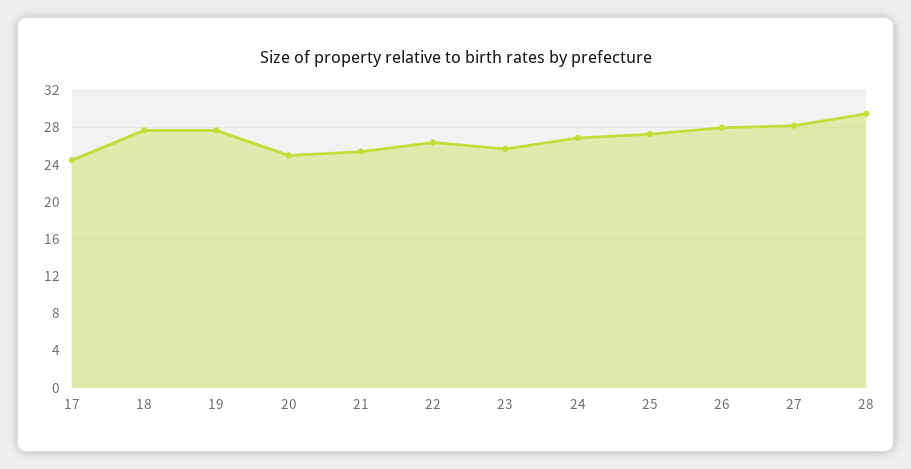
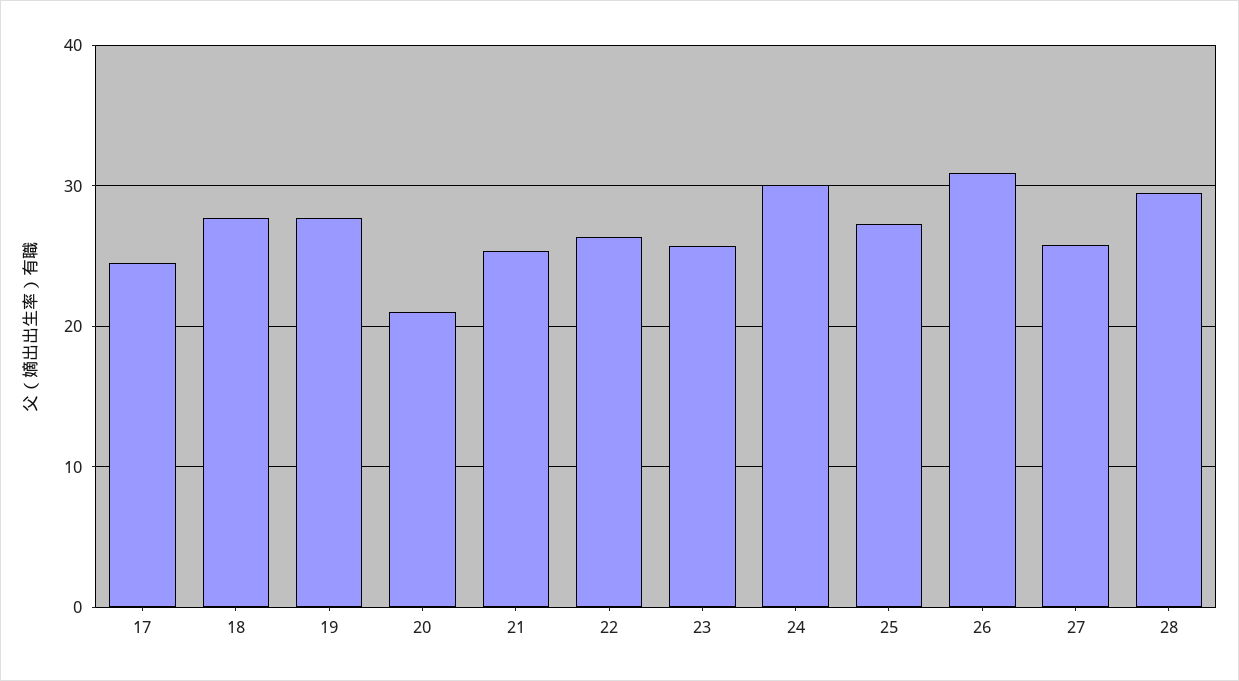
  {
    "17": 25,
    "18": 28,
    "19": 28,
-   "20": 25,
+   "20": 21,
    "21": 25,
    "22": 26,
    "23": 26,
-   "24": 27,
+   "24": 30,
    "25": 27,
-   "26": 28,
+   "26": 31,
-   "27": 28,
+   "27": 26,
    "28": 30
  }

